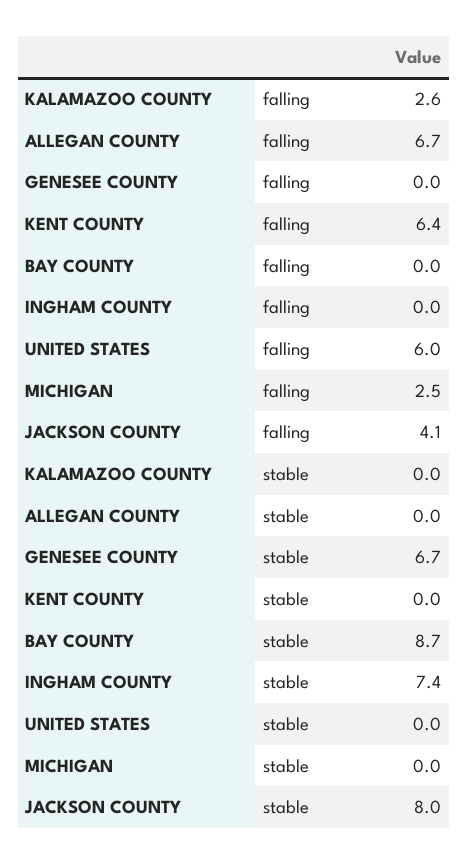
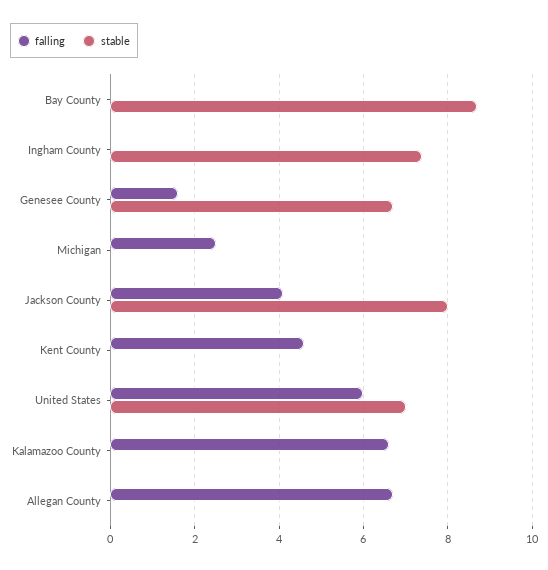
  {
    "falling": {
-     "KALAMAZOO COUNTY": 2.6,
+     "KALAMAZOO COUNTY": 6.5,
      "ALLEGAN COUNTY": 6.7,
-     "GENESEE COUNTY": 0,
+     "GENESEE COUNTY": 1.5,
-     "KENT COUNTY": 6.4,
+     "KENT COUNTY": 4.5,
      "BAY COUNTY": 0,
      "INGHAM COUNTY": 0,
      "UNITED STATES": 6,
      "MICHIGAN": 2.5,
      "JACKSON COUNTY": 4.1
    },
    "stable": {
      "KALAMAZOO COUNTY": 0,
      "ALLEGAN COUNTY": 0,
      "GENESEE COUNTY": 6.7,
      "KENT COUNTY": 0,
      "BAY COUNTY": 8.7,
      "INGHAM COUNTY": 7.4,
-     "UNITED STATES": 0,
+     "UNITED STATES": 7,
      "MICHIGAN": 0,
      "JACKSON COUNTY": 8
    }
  }

